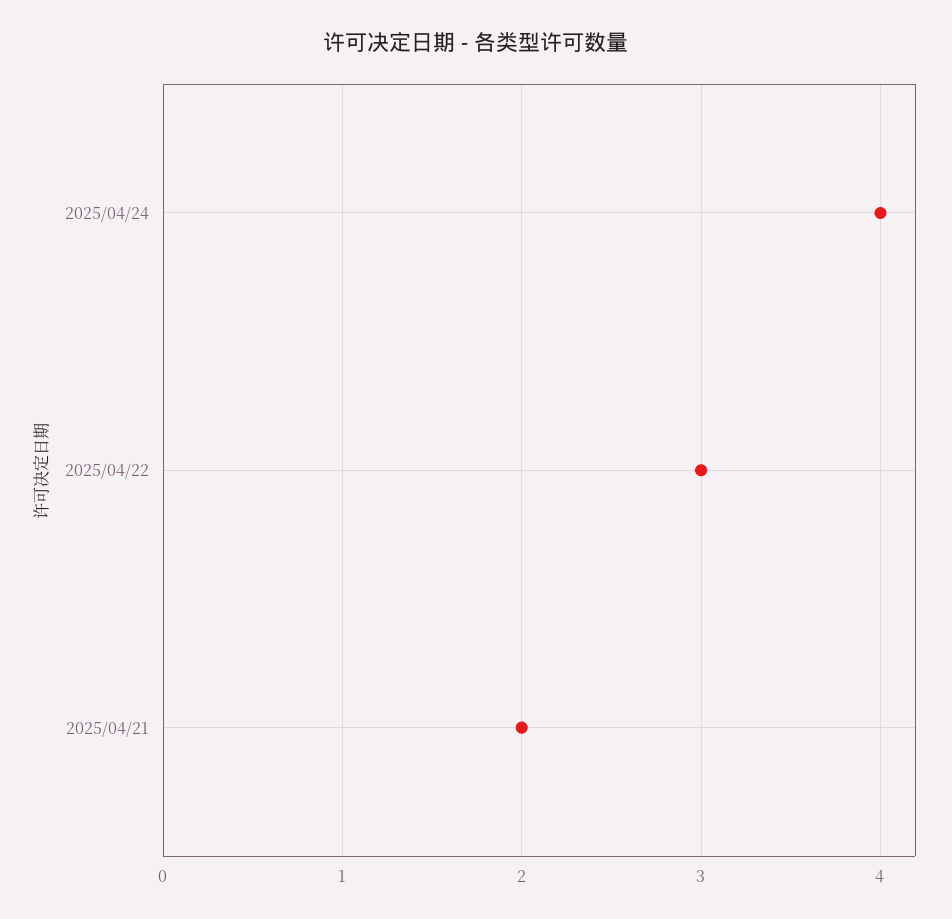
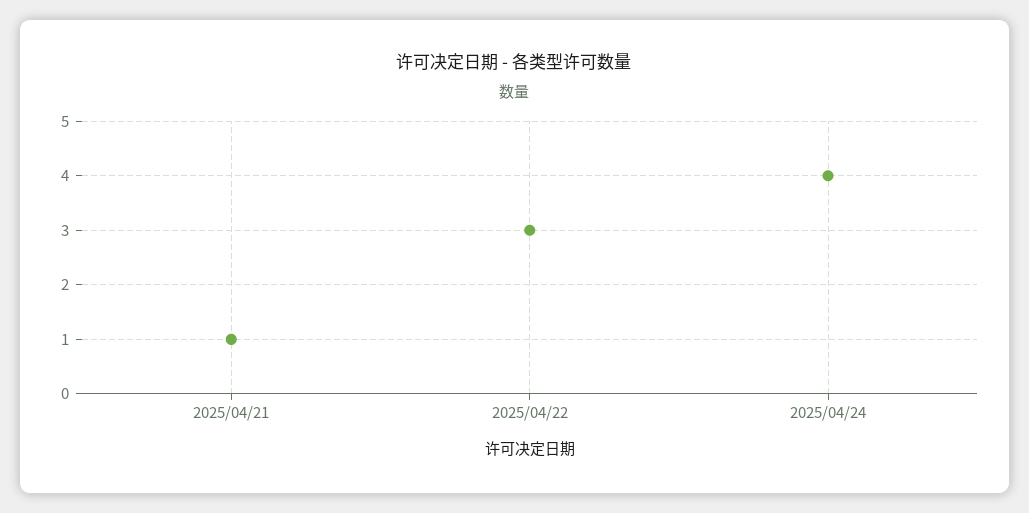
  {
    "2025/04/24": 4,
    "2025/04/22": 3,
-   "2025/04/21": 2
+   "2025/04/21": 1
  }

